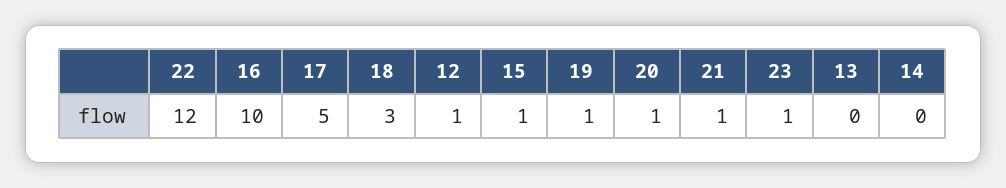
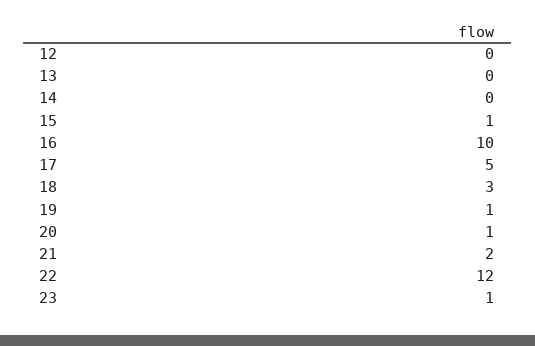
  {
    "22": 12,
    "16": 10,
    "17": 5,
    "18": 3,
-   "12": 1,
+   "12": 0,
    "15": 1,
    "19": 1,
    "20": 1,
-   "21": 1,
+   "21": 2,
    "23": 1,
    "13": 0,
    "14": 0
  }

